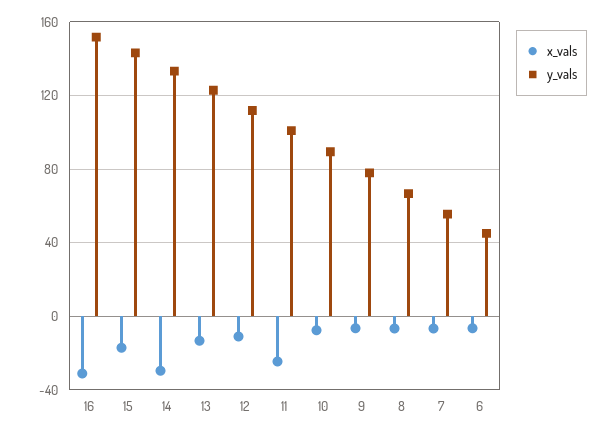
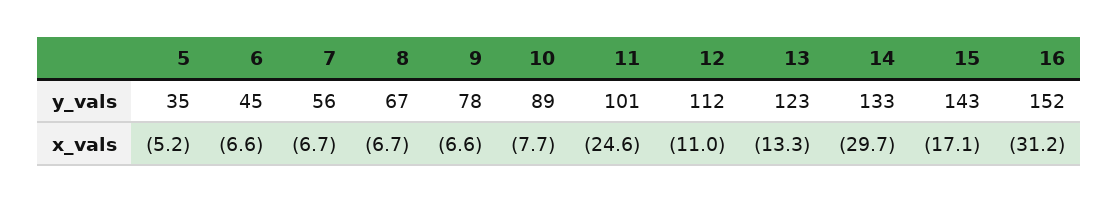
  {
    "x_vals": {
      "16": -31.2,
      "15": -17.1,
      "14": -29.7,
      "13": -13.3,
      "12": -11,
      "11": -24.6,
      "10": -7.7,
      "9": -6.6,
      "8": -6.7,
      "7": -6.7,
-     "6": -6.6
+     "6": -6.6,
+     "5": -5.2
    },
    "y_vals": {
      "16": 152,
      "15": 143,
      "14": 133,
      "13": 123,
      "12": 112,
      "11": 101,
      "10": 89,
      "9": 78,
      "8": 67,
      "7": 56,
-     "6": 45
+     "6": 45,
+     "5": 35
    }
  }

